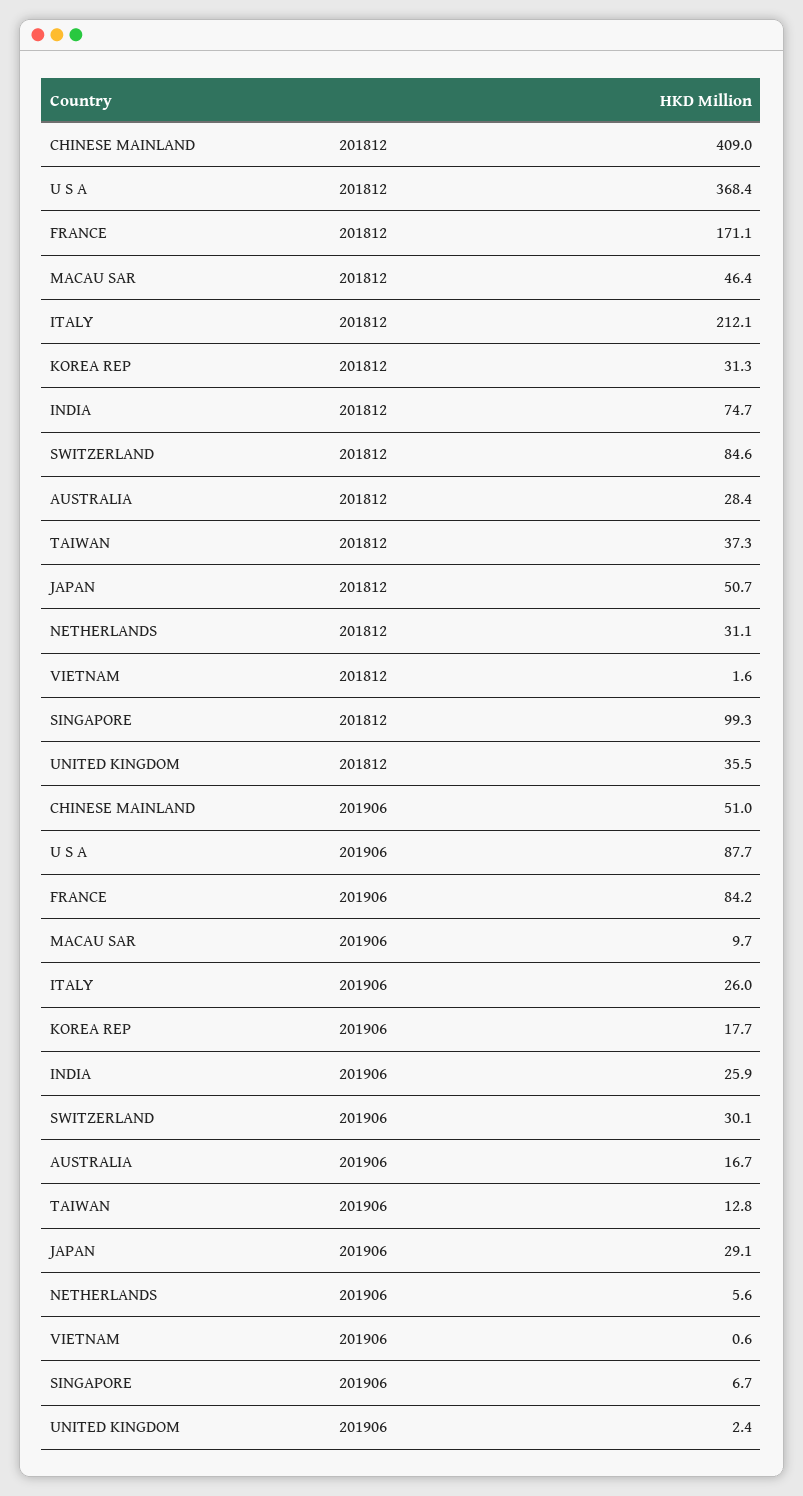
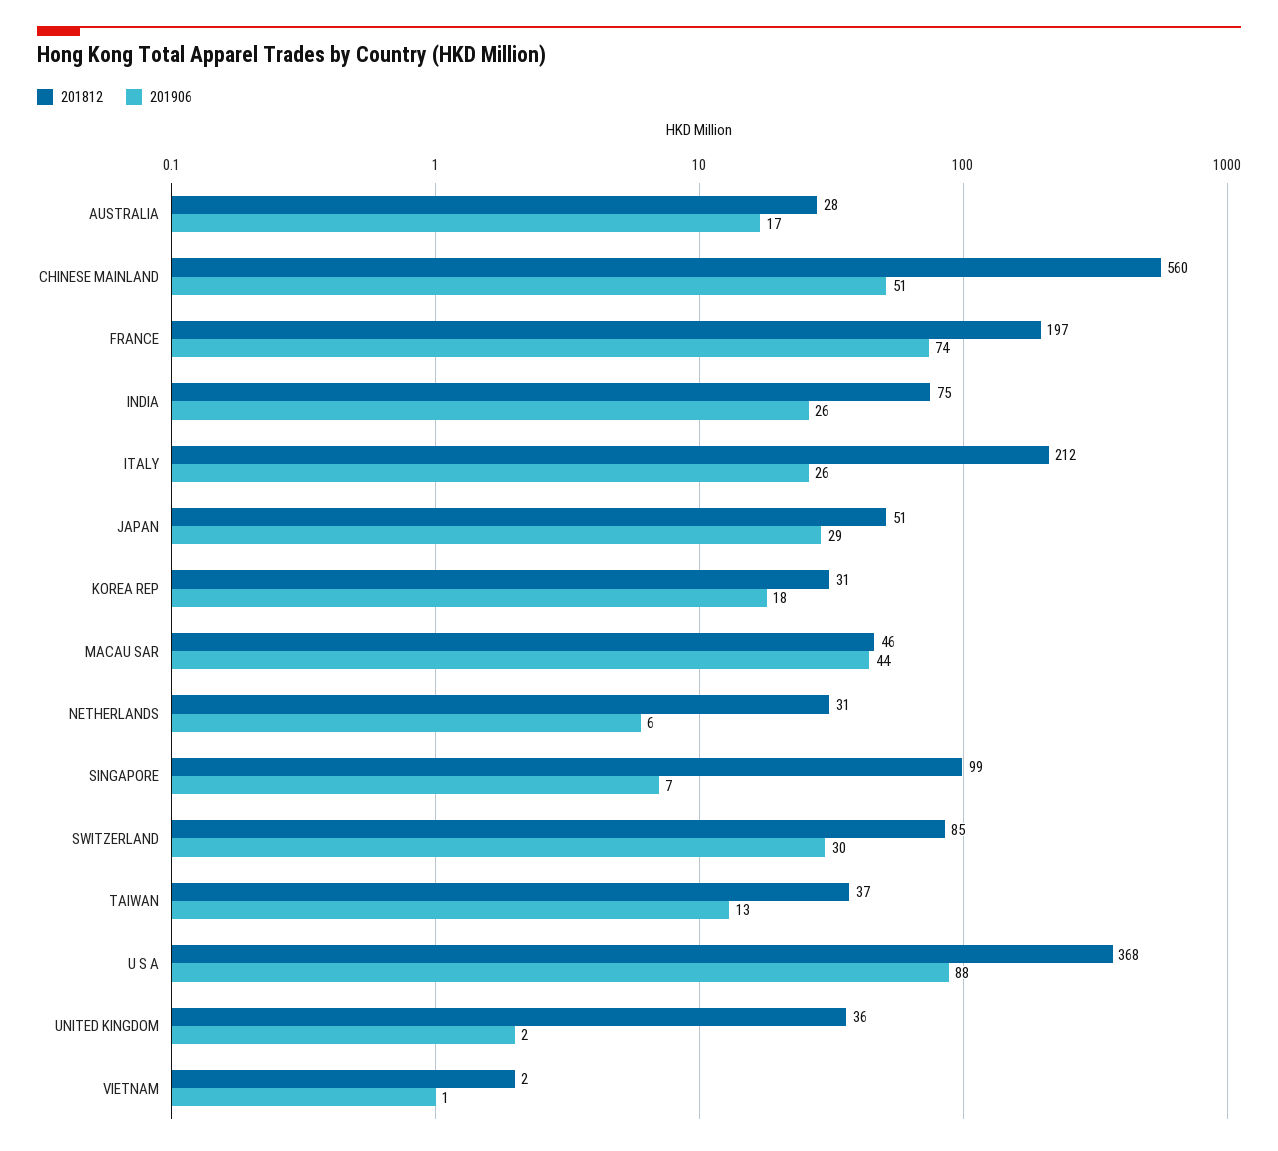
  {
    "201812": {
-     "CHINESE MAINLAND": 409,
+     "CHINESE MAINLAND": 560,
      "U S A": 368.4,
-     "FRANCE": 171.1,
+     "FRANCE": 197,
      "MACAU SAR": 46.4,
      "ITALY": 212.1,
      "KOREA REP": 31.3,
      "INDIA": 74.7,
      "SWITZERLAND": 84.6,
      "AUSTRALIA": 28.4,
      "TAIWAN": 37.3,
      "JAPAN": 50.7,
      "NETHERLANDS": 31.1,
      "VIETNAM": 1.6,
      "SINGAPORE": 99.3,
      "UNITED KINGDOM": 35.5
    },
    "201906": {
      "CHINESE MAINLAND": 51,
      "U S A": 87.7,
-     "FRANCE": 84.2,
+     "FRANCE": 74,
-     "MACAU SAR": 9.7,
+     "MACAU SAR": 44,
      "ITALY": 26,
      "KOREA REP": 17.7,
      "INDIA": 25.9,
      "SWITZERLAND": 30.1,
      "AUSTRALIA": 16.7,
      "TAIWAN": 12.8,
      "JAPAN": 29.1,
      "NETHERLANDS": 5.6,
      "VIETNAM": 0.6,
      "SINGAPORE": 6.7,
      "UNITED KINGDOM": 2.4
    }
  }

